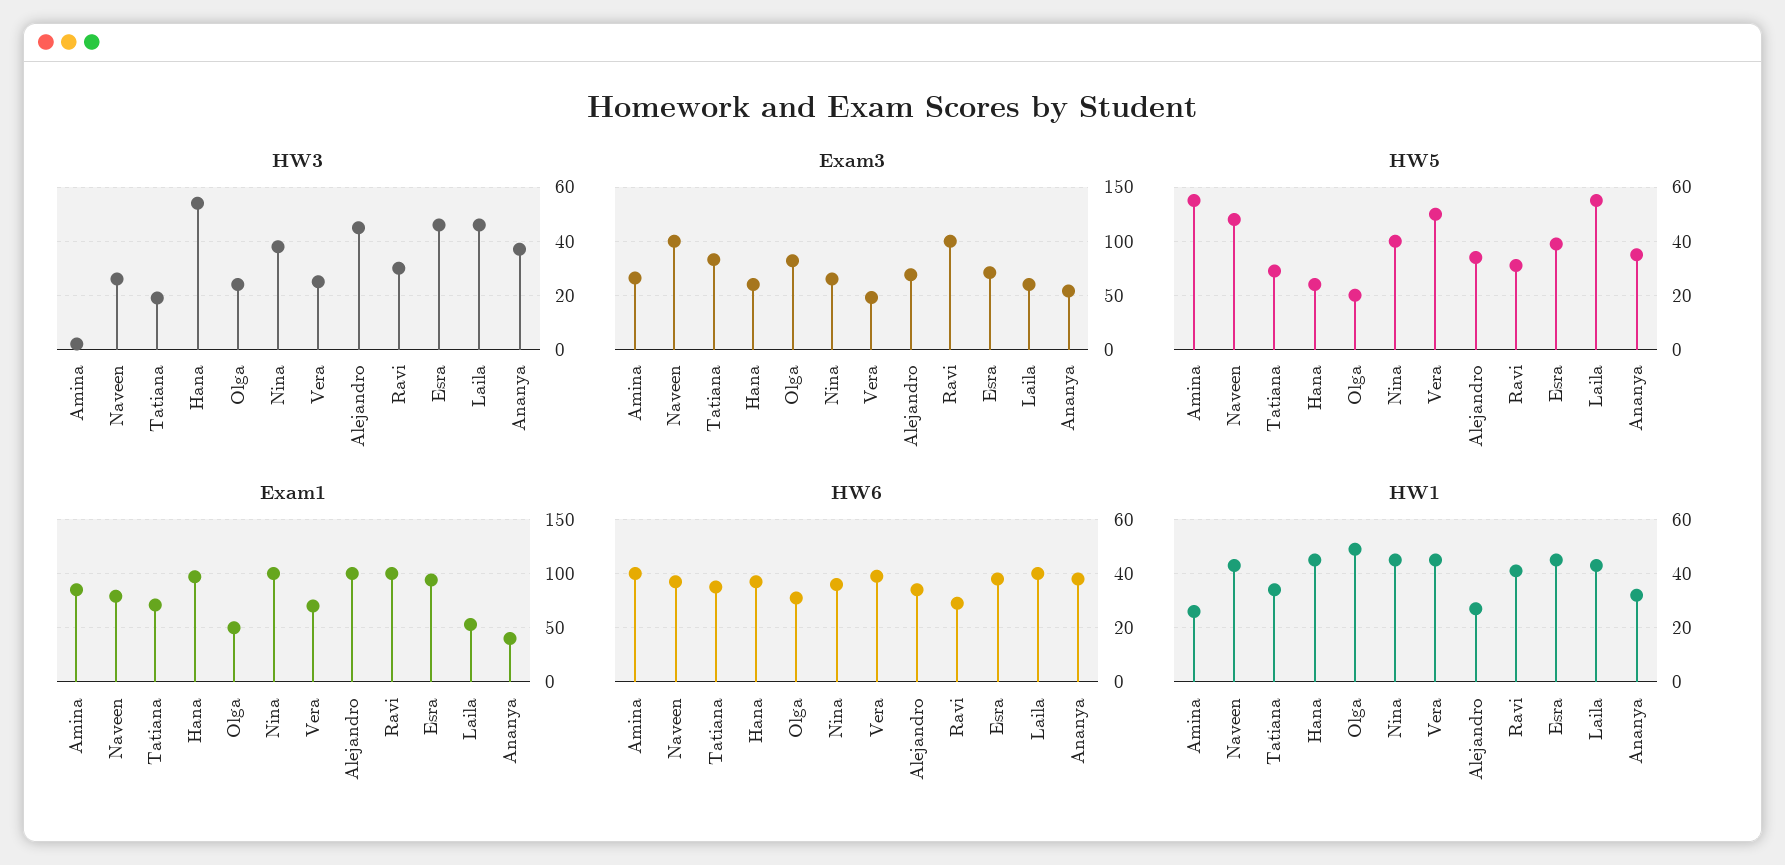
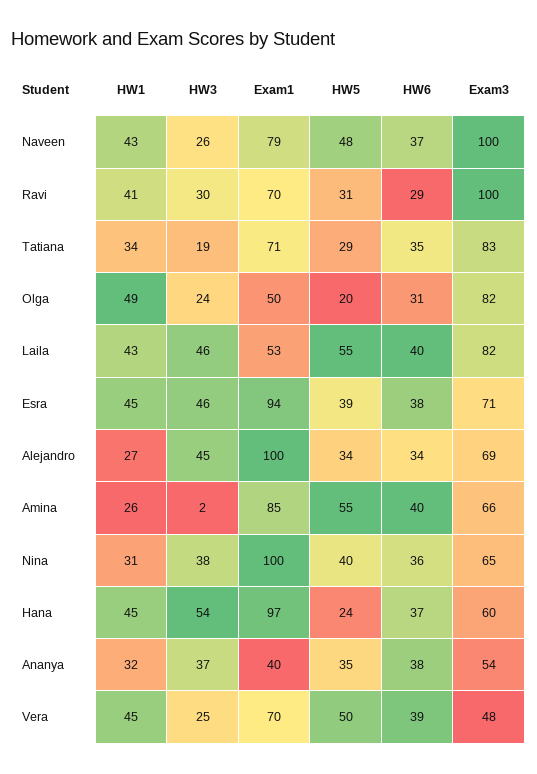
  {
    "HW3": {
      "Amina": 2,
      "Naveen": 26,
      "Tatiana": 19,
      "Hana": 54,
      "Olga": 24,
      "Nina": 38,
      "Vera": 25,
      "Alejandro": 45,
      "Ravi": 30,
      "Esra": 46,
      "Laila": 46,
      "Ananya": 37
    },
    "Exam3": {
      "Amina": 66,
      "Naveen": 100,
      "Tatiana": 83,
      "Hana": 60,
      "Olga": 82,
      "Nina": 65,
      "Vera": 48,
      "Alejandro": 69,
      "Ravi": 100,
      "Esra": 71,
-     "Laila": 60,
+     "Laila": 82,
      "Ananya": 54
    },
    "HW5": {
      "Amina": 55,
      "Naveen": 48,
      "Tatiana": 29,
      "Hana": 24,
      "Olga": 20,
      "Nina": 40,
      "Vera": 50,
      "Alejandro": 34,
      "Ravi": 31,
      "Esra": 39,
      "Laila": 55,
      "Ananya": 35
    },
    "Exam1": {
      "Amina": 85,
      "Naveen": 79,
      "Tatiana": 71,
      "Hana": 97,
      "Olga": 50,
      "Nina": 100,
      "Vera": 70,
      "Alejandro": 100,
-     "Ravi": 100,
+     "Ravi": 70,
      "Esra": 94,
      "Laila": 53,
      "Ananya": 40
    },
    "HW6": {
      "Amina": 40,
      "Naveen": 37,
      "Tatiana": 35,
      "Hana": 37,
      "Olga": 31,
      "Nina": 36,
      "Vera": 39,
      "Alejandro": 34,
      "Ravi": 29,
      "Esra": 38,
      "Laila": 40,
      "Ananya": 38
    },
    "HW1": {
      "Amina": 26,
      "Naveen": 43,
      "Tatiana": 34,
      "Hana": 45,
      "Olga": 49,
-     "Nina": 45,
+     "Nina": 31,
      "Vera": 45,
      "Alejandro": 27,
      "Ravi": 41,
      "Esra": 45,
      "Laila": 43,
      "Ananya": 32
    }
  }

